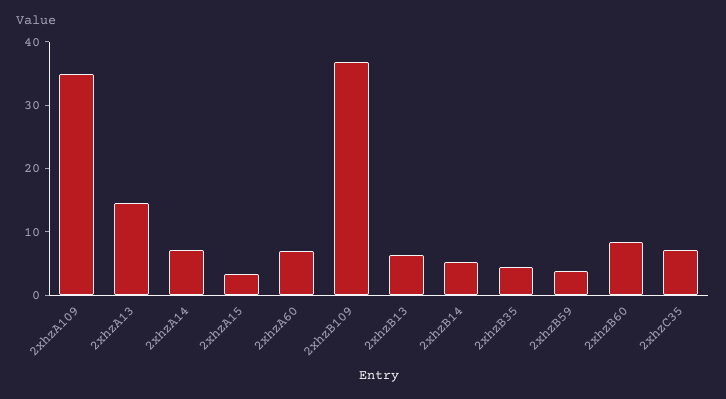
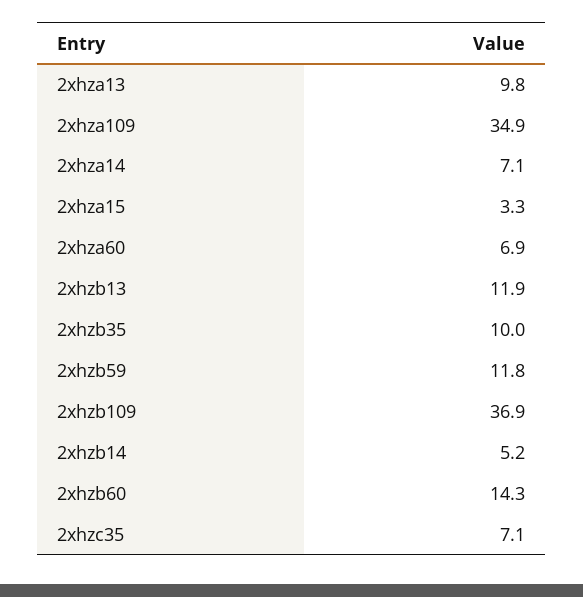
  {
    "2xhzA109": 34.9,
-   "2xhzA13": 14,
+   "2xhzA13": 9.8,
    "2xhzA14": 7.1,
    "2xhzA15": 3.3,
    "2xhzA60": 6.9,
    "2xhzB109": 36.9,
-   "2xhzB13": 6,
+   "2xhzB13": 11.9,
    "2xhzB14": 5.2,
-   "2xhzB35": 4,
+   "2xhzB35": 10,
-   "2xhzB59": 4,
+   "2xhzB59": 11.8,
-   "2xhzB60": 8,
+   "2xhzB60": 14.3,
    "2xhzC35": 7.1
  }

